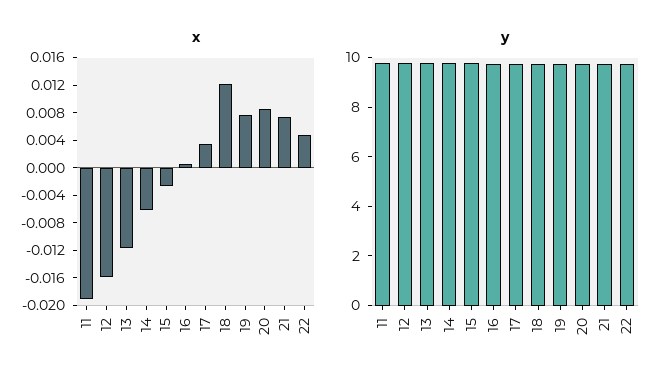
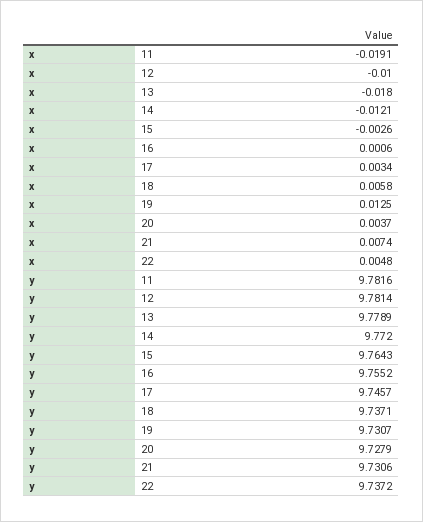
  {
    "x": {
      "11": -0.0191,
-     "12": -0.016,
+     "12": -0.01,
-     "13": -0.012,
+     "13": -0.018,
-     "14": -0.006,
+     "14": -0.0121,
      "15": -0.0026,
      "16": 0.0006,
      "17": 0.0034,
-     "18": 0.012,
+     "18": 0.0058,
-     "19": 0.008,
+     "19": 0.0125,
-     "20": 0.008,
+     "20": 0.0037,
      "21": 0.0074,
      "22": 0.0048
    },
    "y": {
      "11": 9.7816,
      "12": 9.7814,
      "13": 9.7789,
      "14": 9.772,
      "15": 9.7643,
      "16": 9.7552,
      "17": 9.7457,
      "18": 9.7371,
      "19": 9.7307,
      "20": 9.7279,
      "21": 9.7306,
      "22": 9.7372
    }
  }

